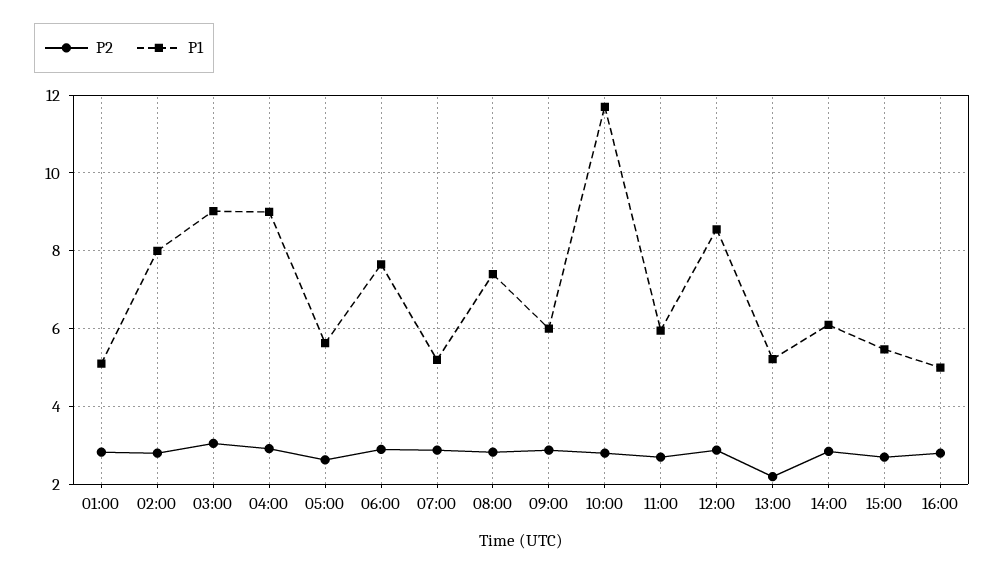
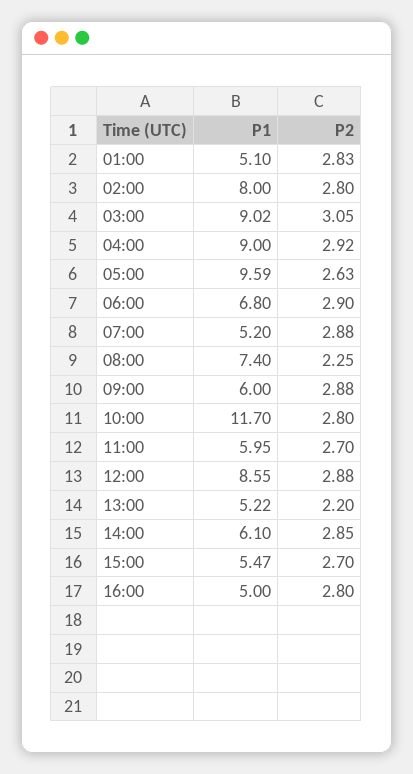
  {
    "P2": {
      "01:00": 2.83,
      "02:00": 2.8,
      "03:00": 3.05,
      "04:00": 2.92,
      "05:00": 2.63,
      "06:00": 2.9,
      "07:00": 2.88,
-     "08:00": 2.8,
+     "08:00": 2.25,
      "09:00": 2.88,
      "10:00": 2.8,
      "11:00": 2.7,
      "12:00": 2.88,
      "13:00": 2.2,
      "14:00": 2.85,
      "15:00": 2.7,
      "16:00": 2.8
    },
    "P1": {
      "01:00": 5.1,
      "02:00": 8,
      "03:00": 9.02,
      "04:00": 9,
-     "05:00": 5.6,
+     "05:00": 9.59,
-     "06:00": 7.6,
+     "06:00": 6.8,
      "07:00": 5.2,
      "08:00": 7.4,
      "09:00": 6,
      "10:00": 11.7,
      "11:00": 5.95,
      "12:00": 8.55,
      "13:00": 5.22,
      "14:00": 6.1,
      "15:00": 5.47,
      "16:00": 5
    }
  }

